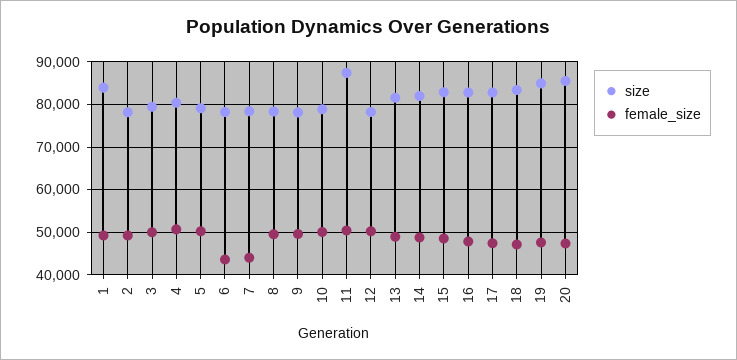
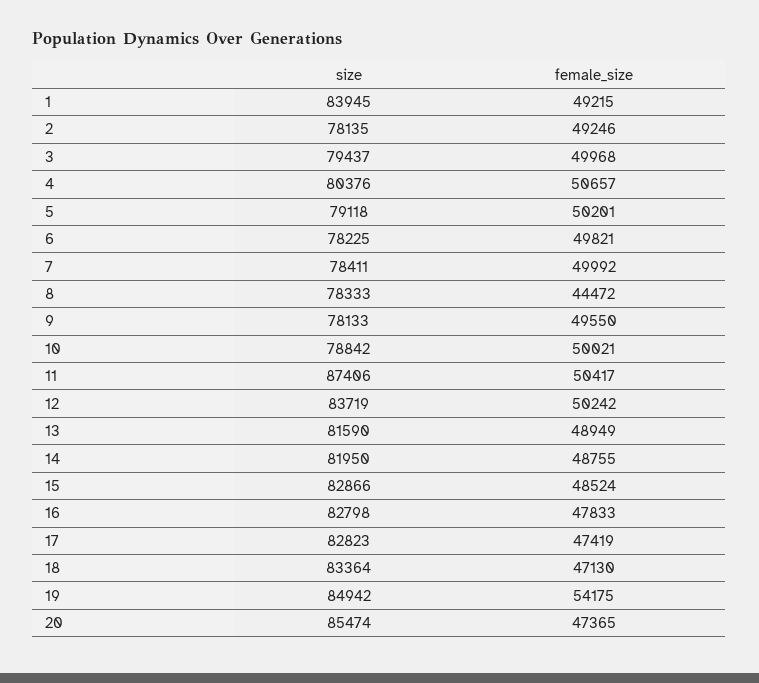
  {
    "size": {
      "1": 83945,
      "2": 78135,
      "3": 79437,
      "4": 80376,
      "5": 79118,
      "6": 78225,
      "7": 78411,
      "8": 78333,
      "9": 78133,
      "10": 78842,
      "11": 87406,
-     "12": 78000,
+     "12": 83719,
      "13": 81590,
      "14": 81950,
      "15": 82866,
      "16": 82798,
      "17": 82823,
      "18": 83364,
      "19": 84942,
      "20": 85474
    },
    "female_size": {
      "1": 49215,
      "2": 49246,
      "3": 49968,
      "4": 50657,
      "5": 50201,
-     "6": 44000,
+     "6": 49821,
-     "7": 44000,
+     "7": 49992,
-     "8": 50000,
+     "8": 44472,
      "9": 49550,
      "10": 50021,
      "11": 50417,
      "12": 50242,
      "13": 48949,
      "14": 48755,
      "15": 48524,
      "16": 47833,
      "17": 47419,
      "18": 47130,
-     "19": 48000,
+     "19": 54175,
      "20": 47365
    }
  }

